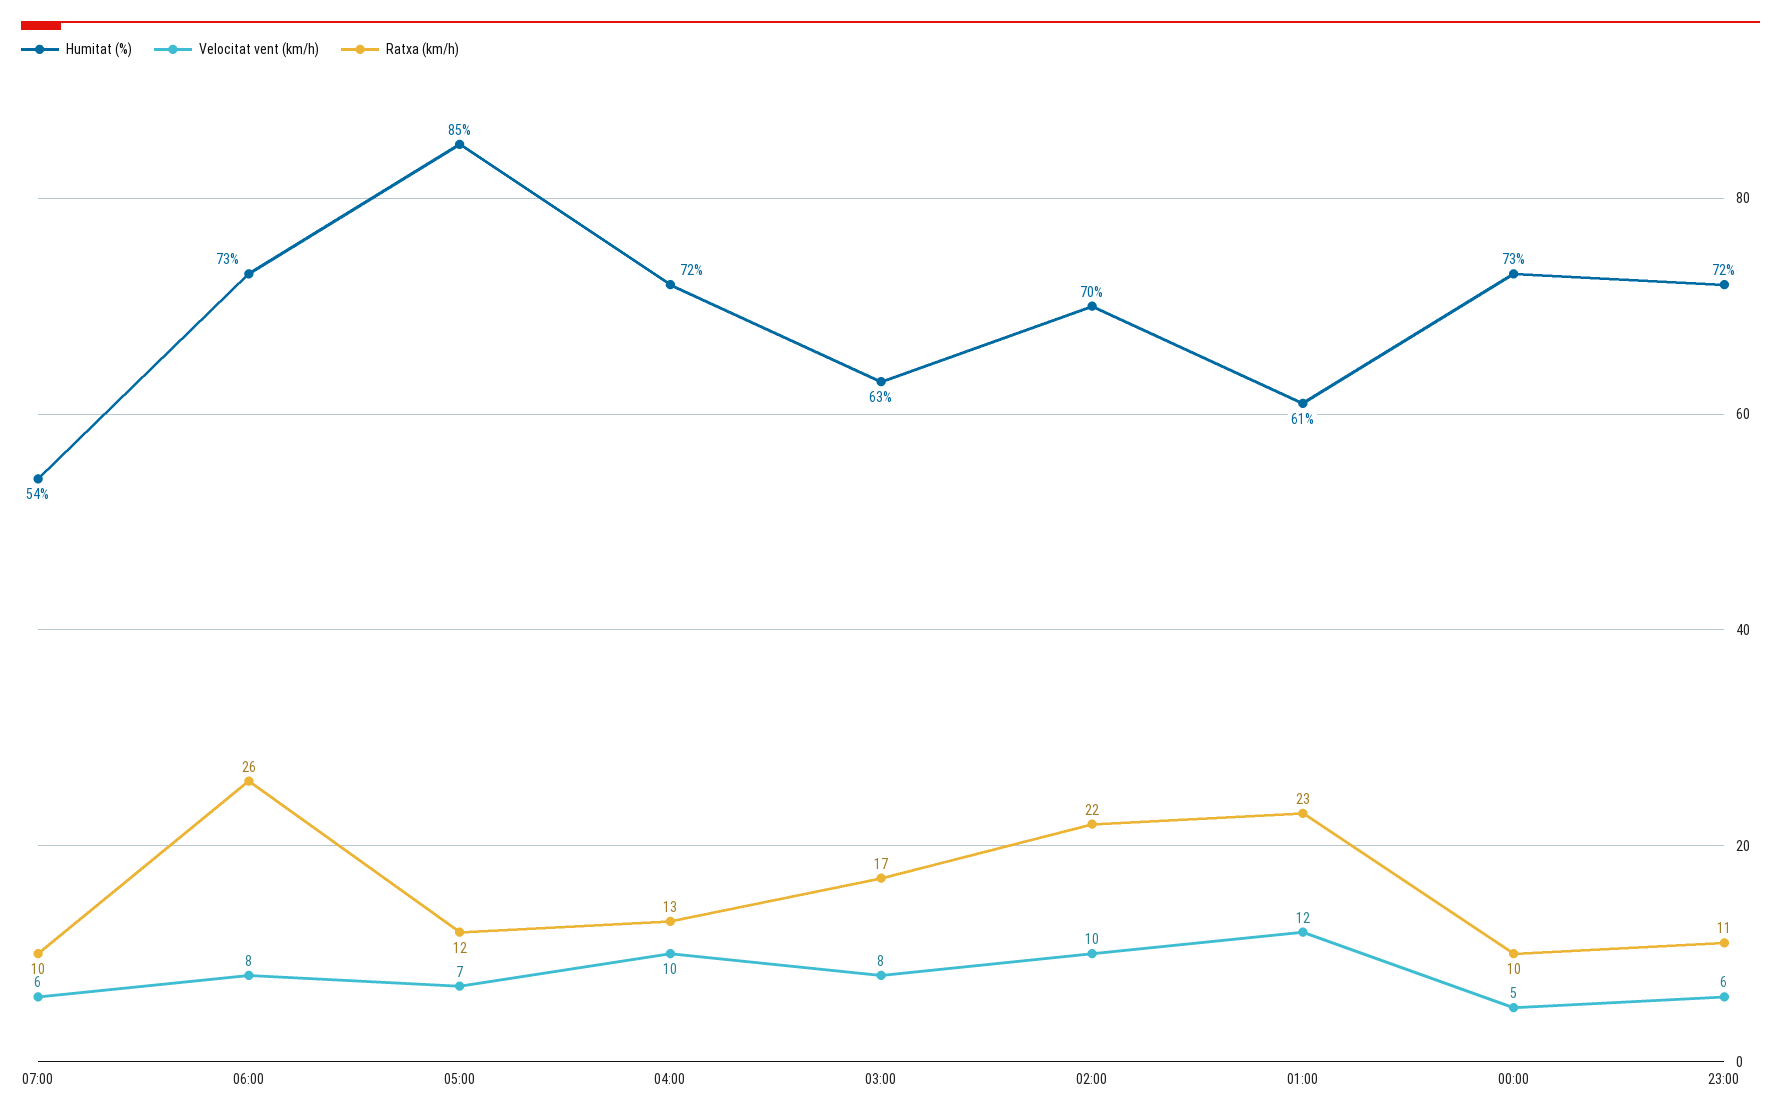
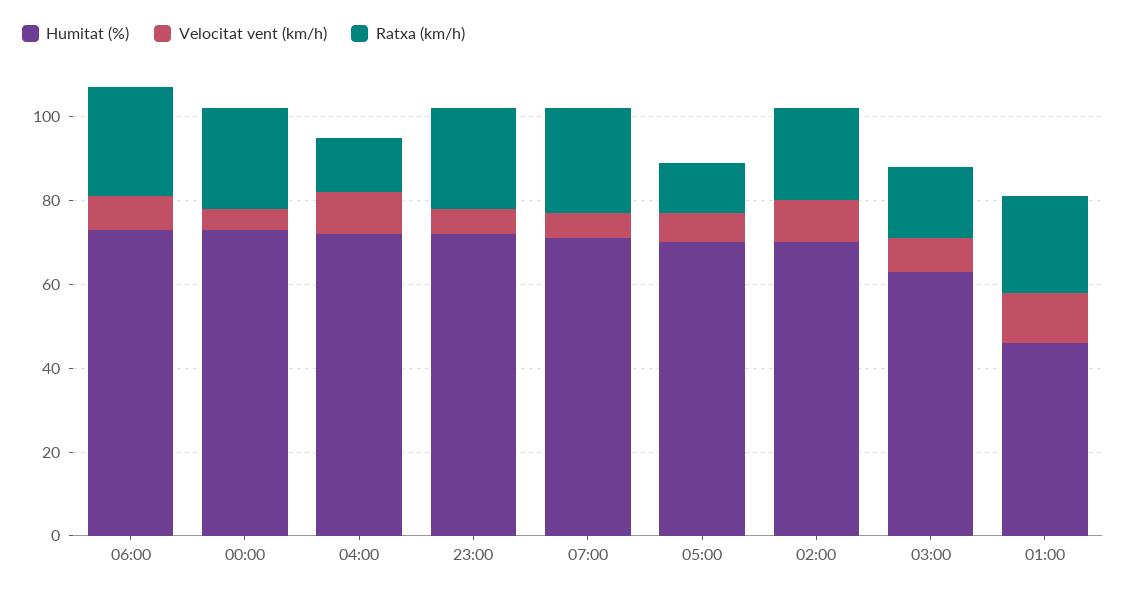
  {
    "Humitat (%)": {
-     "07:00": 54,
+     "07:00": 70,
      "06:00": 73,
-     "05:00": 85,
+     "05:00": 70,
      "04:00": 72,
      "03:00": 63,
      "02:00": 70,
-     "01:00": 61,
+     "01:00": 45,
      "00:00": 73,
      "23:00": 72
    },
    "Velocitat vent (km/h)": {
      "07:00": 6,
      "06:00": 8,
      "05:00": 7,
      "04:00": 10,
      "03:00": 8,
      "02:00": 10,
      "01:00": 12,
      "00:00": 5,
      "23:00": 6
    },
    "Ratxa (km/h)": {
-     "07:00": 10,
+     "07:00": 25,
      "06:00": 26,
      "05:00": 12,
      "04:00": 13,
      "03:00": 17,
      "02:00": 22,
      "01:00": 23,
-     "00:00": 10,
+     "00:00": 25,
-     "23:00": 11
+     "23:00": 25
    }
  }

